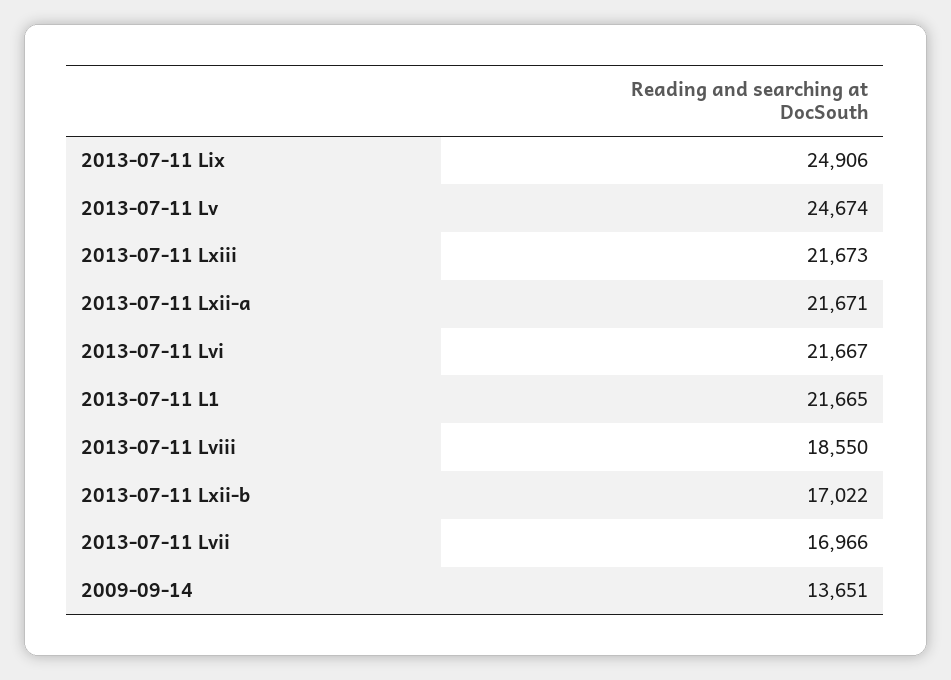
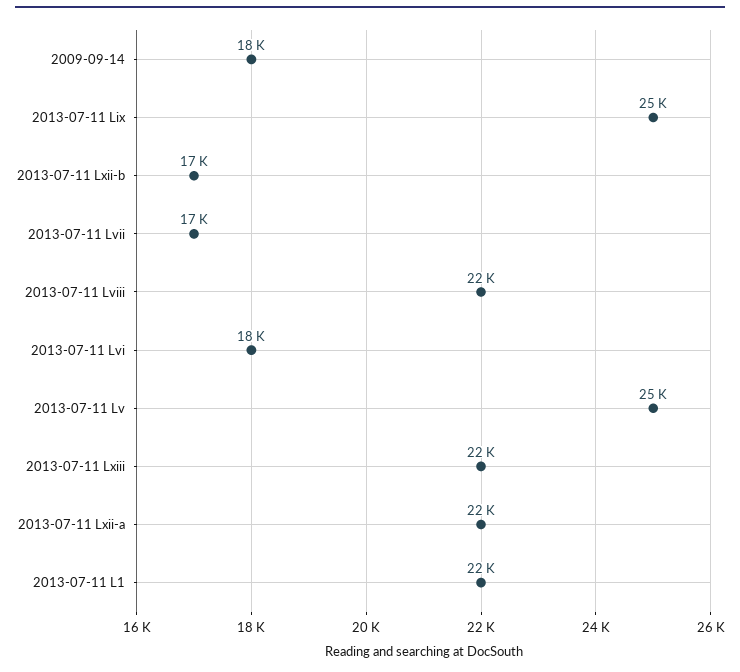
  {
    "2013-07-11 Lix": 24906,
    "2013-07-11 Lv": 24674,
    "2013-07-11 Lxiii": 21673,
    "2013-07-11 Lxii-a": 21671,
-   "2013-07-11 Lvi": 21667,
+   "2013-07-11 Lvi": 18000,
    "2013-07-11 L1": 21665,
-   "2013-07-11 Lviii": 18550,
+   "2013-07-11 Lviii": 22000,
    "2013-07-11 Lxii-b": 17022,
    "2013-07-11 Lvii": 16966,
-   "2009-09-14": 13651
+   "2009-09-14": 18000
  }

